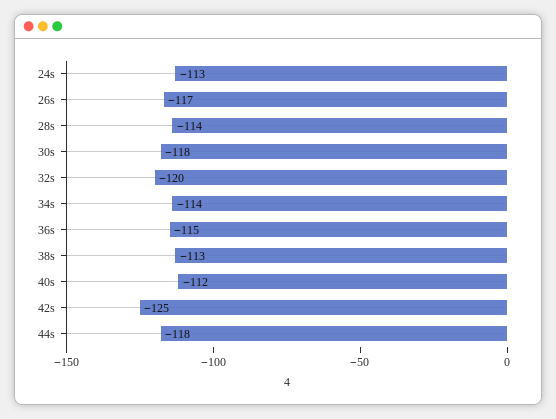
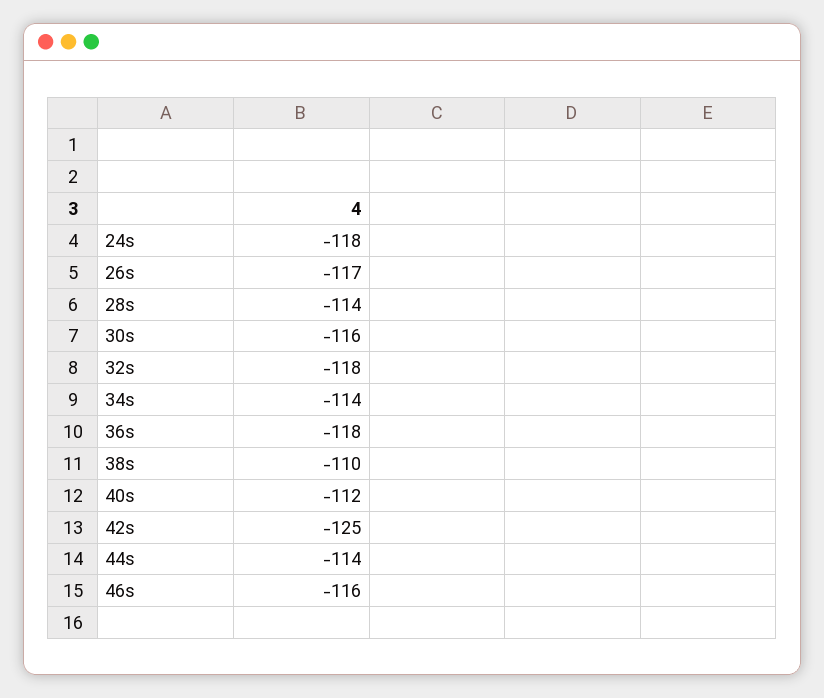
  {
-   "24s": -113,
+   "24s": -118,
    "26s": -117,
    "28s": -114,
-   "30s": -118,
+   "30s": -116,
-   "32s": -120,
+   "32s": -118,
    "34s": -114,
-   "36s": -115,
+   "36s": -118,
-   "38s": -113,
+   "38s": -110,
    "40s": -112,
    "42s": -125,
-   "44s": -118
+   "44s": -114,
+   "46s": -116
  }

